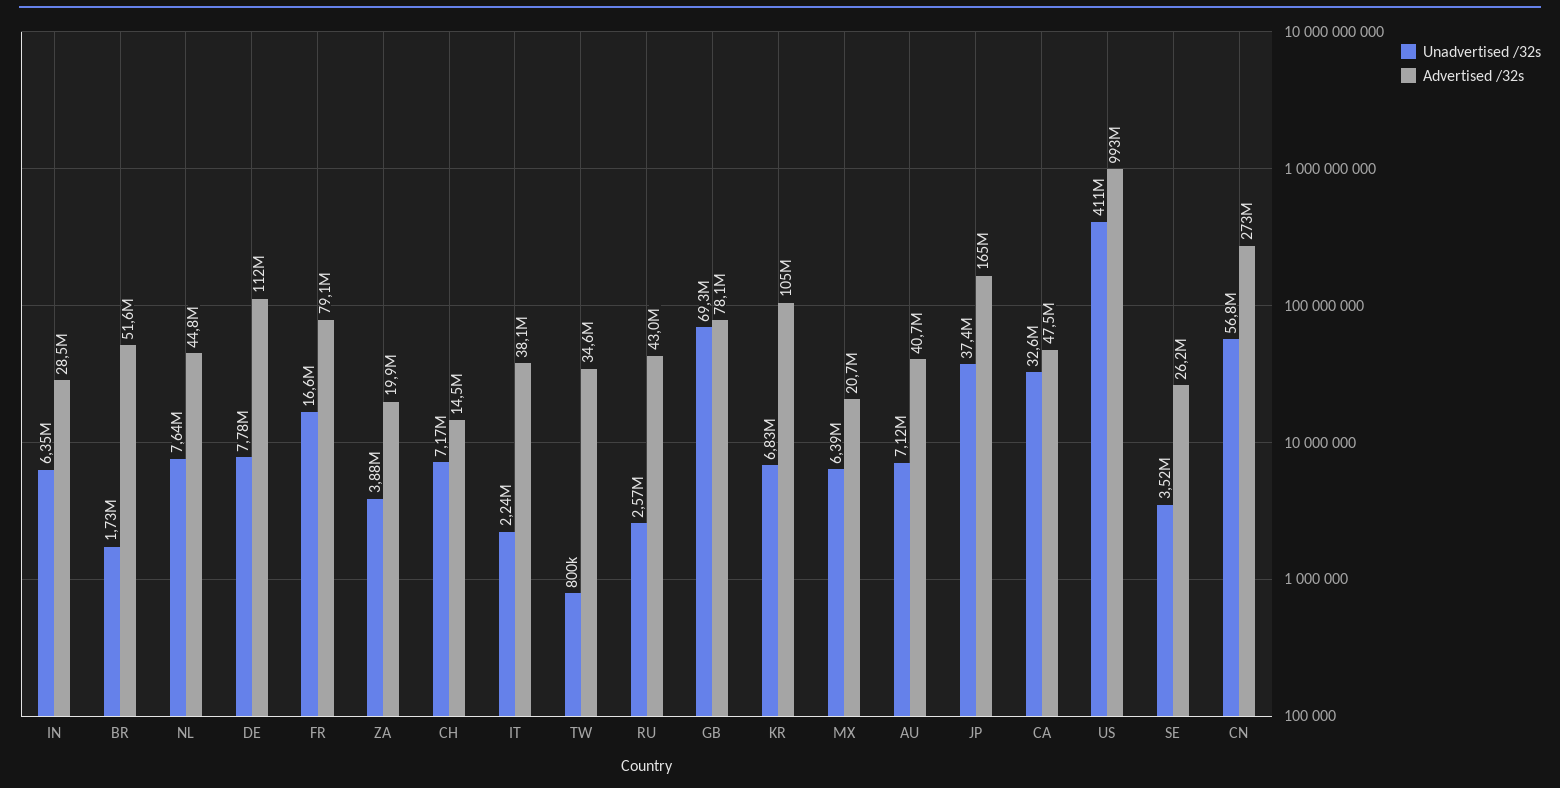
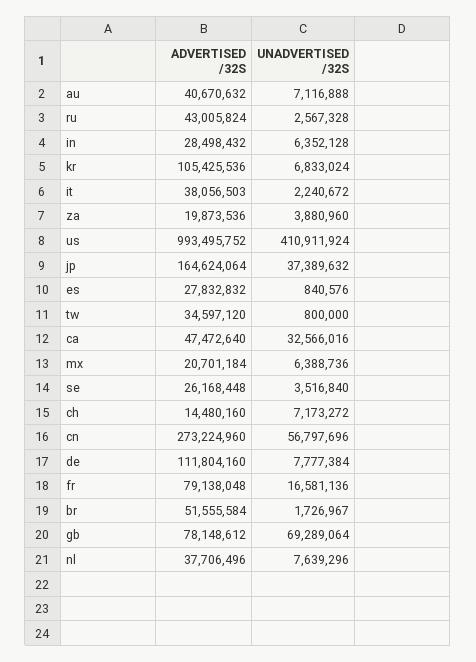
  {
    "Unadvertised /32s": {
      "IN": 6352128,
      "BR": 1726967,
      "NL": 7639296,
      "DE": 7777384,
      "FR": 16581136,
      "ZA": 3880960,
      "CH": 7173272,
      "IT": 2240672,
      "TW": 800000,
      "RU": 2567328,
      "GB": 69289064,
      "KR": 6833024,
      "MX": 6388736,
      "AU": 7116888,
      "JP": 37389632,
      "CA": 32566016,
      "US": 410911924,
      "SE": 3516840,
-     "CN": 56797696
+     "CN": 56797696,
+     "es": 840576
    },
    "Advertised /32s": {
      "IN": 28498432,
      "BR": 51555584,
-     "NL": 44800000,
+     "NL": 37706496,
      "DE": 111804160,
      "FR": 79138048,
      "ZA": 19873536,
      "CH": 14480160,
      "IT": 38056503,
      "TW": 34597120,
      "RU": 43005824,
      "GB": 78148612,
      "KR": 105425536,
      "MX": 20701184,
      "AU": 40670632,
      "JP": 164624064,
      "CA": 47472640,
      "US": 993495752,
      "SE": 26168448,
-     "CN": 273224960
+     "CN": 273224960,
+     "es": 27832832
    }
  }

